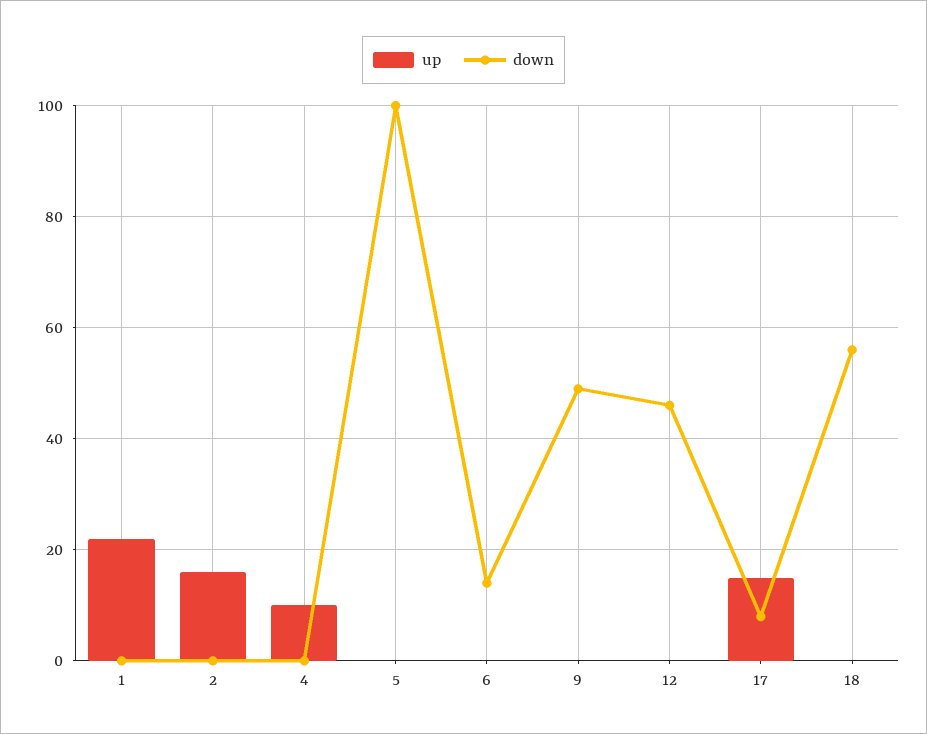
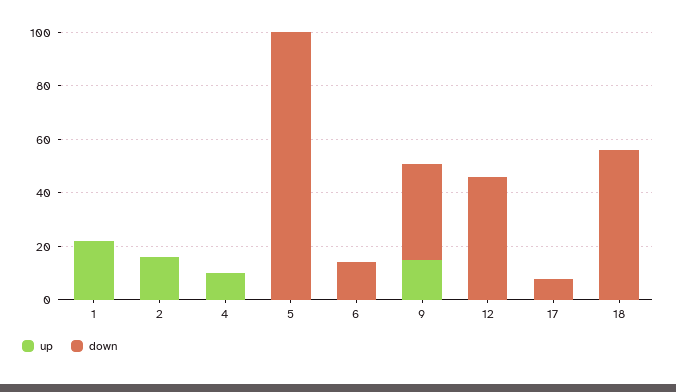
  {
    "up": {
      "1": 20,
      "2": 15,
      "4": 10,
      "5": 0,
      "6": 0,
-     "9": 0,
+     "9": 15,
      "12": 0,
-     "17": 15,
+     "17": 0,
      "18": 0
    },
    "down": {
      "1": 0,
      "2": 0,
      "4": 0,
      "5": 100,
      "6": 15,
-     "9": 50,
+     "9": 35,
      "12": 45,
      "17": 10,
      "18": 55
    }
  }

